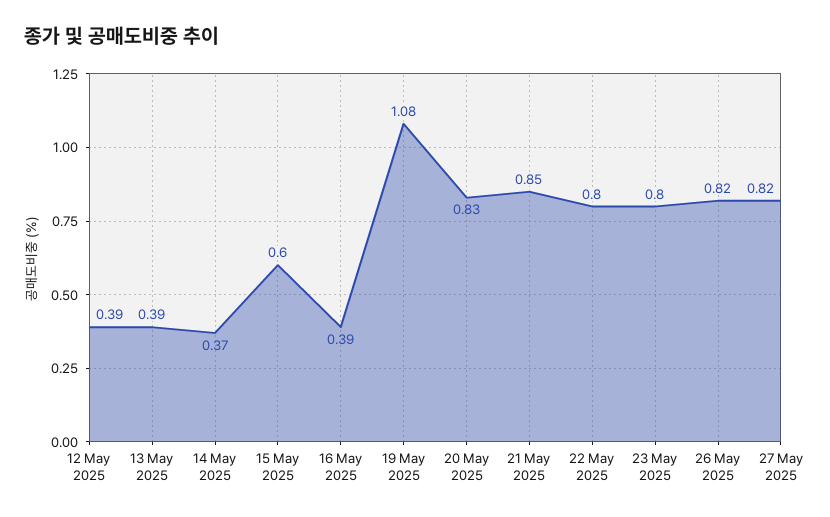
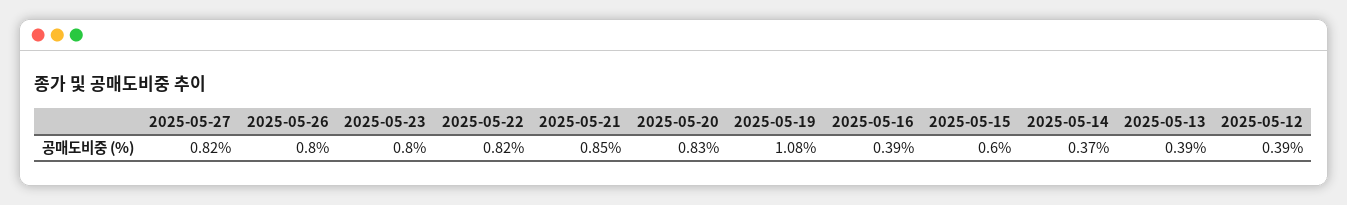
  {
    "12 May 2025": 0.39,
    "13 May 2025": 0.39,
    "14 May 2025": 0.37,
    "15 May 2025": 0.6,
    "16 May 2025": 0.39,
    "19 May 2025": 1.08,
    "20 May 2025": 0.83,
    "21 May 2025": 0.85,
-   "22 May 2025": 0.8,
+   "22 May 2025": 0.82,
    "23 May 2025": 0.8,
-   "26 May 2025": 0.82,
+   "26 May 2025": 0.8,
    "27 May 2025": 0.82
  }

